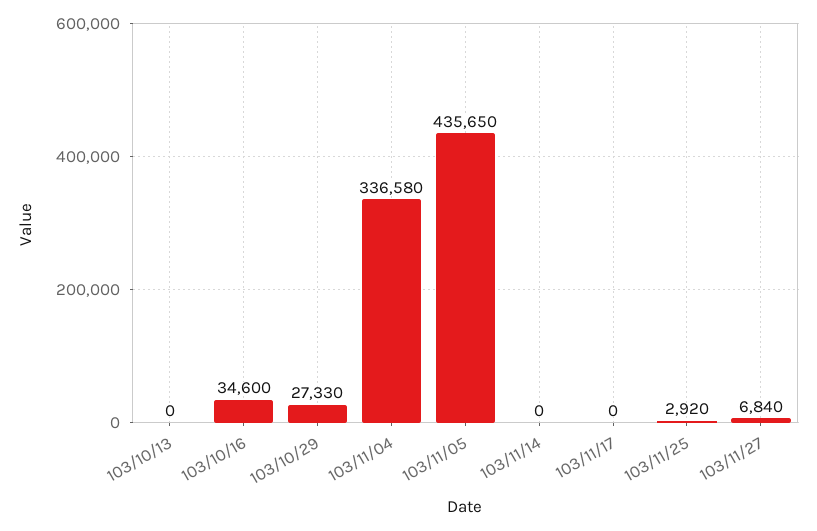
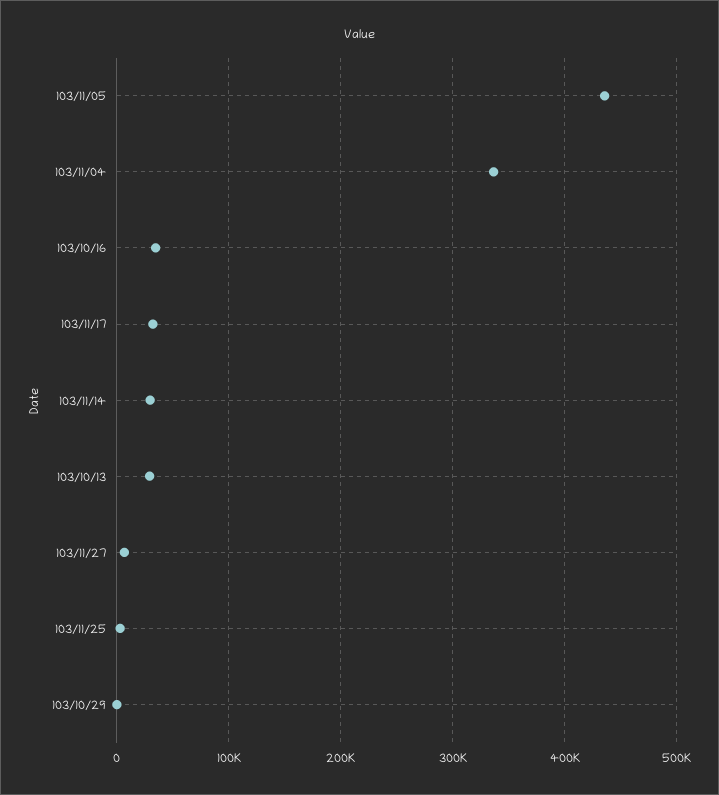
  {
-   "103/10/13": 0,
+   "103/10/13": 30000,
    "103/10/16": 34600,
-   "103/10/29": 27330,
+   "103/10/29": 0,
    "103/11/04": 336580,
    "103/11/05": 435650,
-   "103/11/14": 0,
+   "103/11/14": 30000,
-   "103/11/17": 0,
+   "103/11/17": 30000,
    "103/11/25": 2920,
    "103/11/27": 6840
  }

